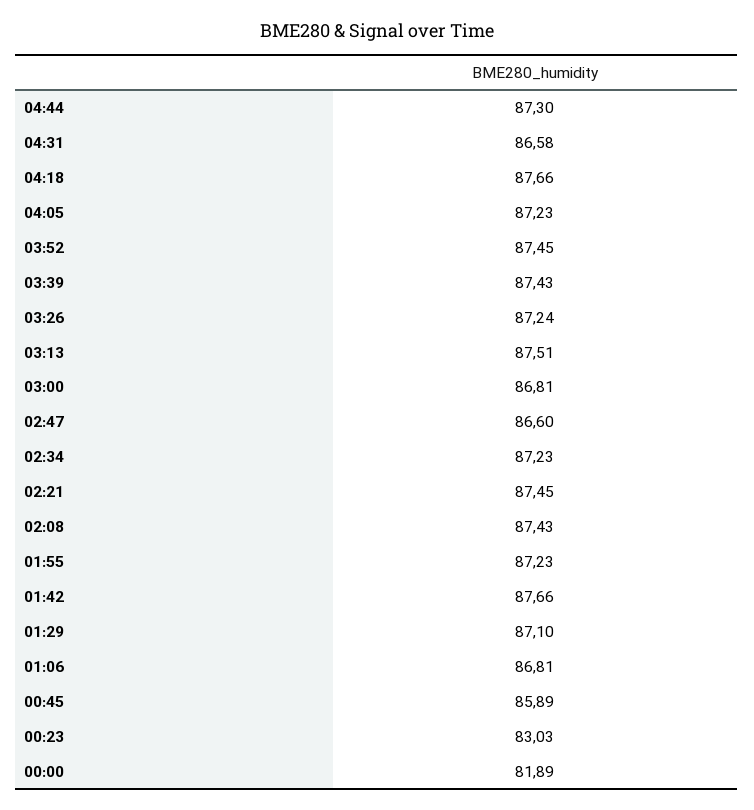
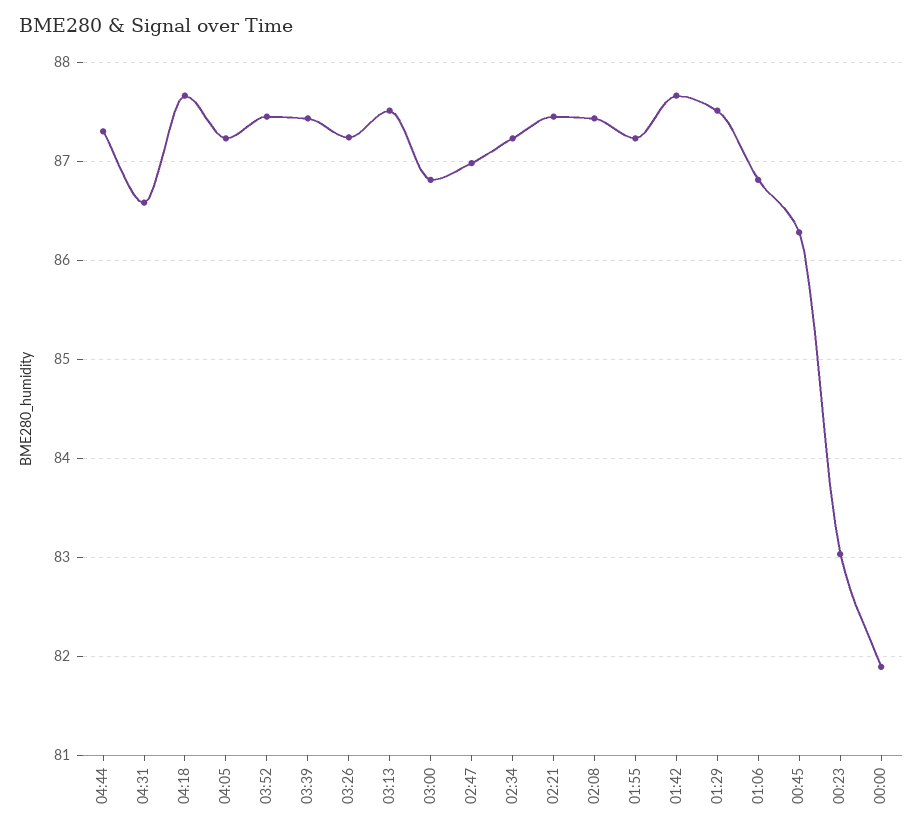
  {
    "04:44": 87.3,
    "04:31": 86.58,
    "04:18": 87.66,
    "04:05": 87.23,
    "03:52": 87.45,
    "03:39": 87.43,
    "03:26": 87.24,
    "03:13": 87.51,
    "03:00": 86.81,
-   "02:47": 86.6,
+   "02:47": 87,
    "02:34": 87.23,
    "02:21": 87.45,
    "02:08": 87.43,
    "01:55": 87.23,
    "01:42": 87.66,
-   "01:29": 87.1,
+   "01:29": 87.5,
    "01:06": 86.81,
-   "00:45": 85.89,
+   "00:45": 86.3,
    "00:23": 83.03,
    "00:00": 81.89
  }

